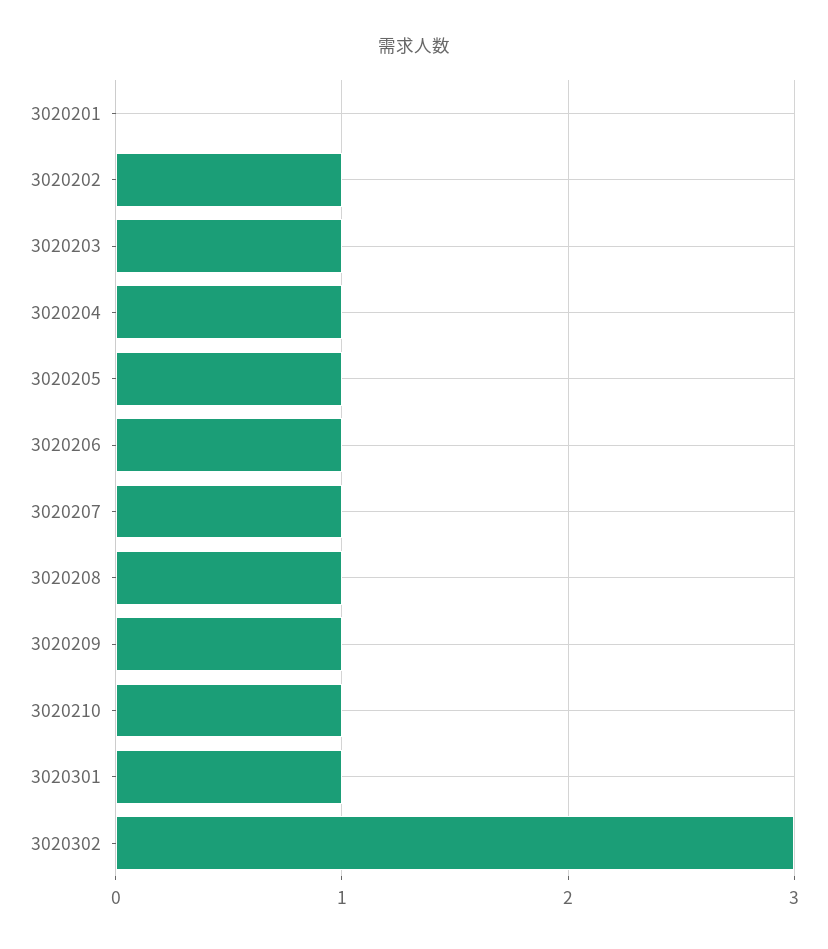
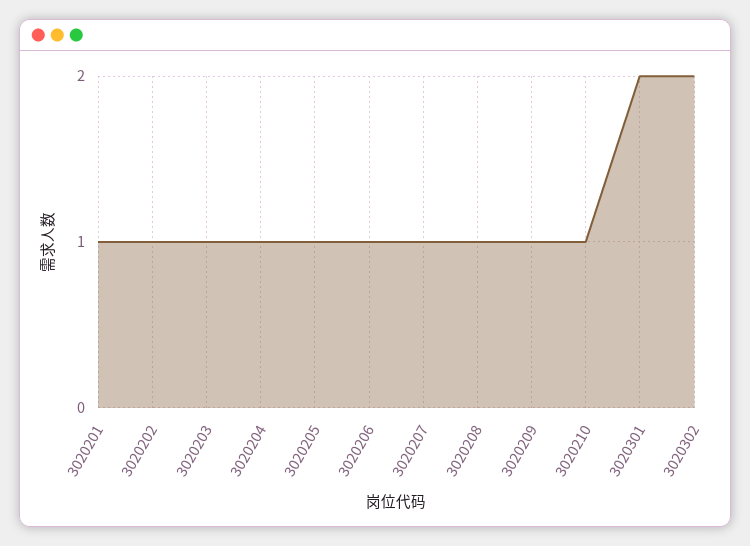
  {
-   "3020201": 0,
+   "3020201": 1,
    "3020202": 1,
    "3020203": 1,
    "3020204": 1,
    "3020205": 1,
    "3020206": 1,
    "3020207": 1,
    "3020208": 1,
    "3020209": 1,
    "3020210": 1,
-   "3020301": 1,
+   "3020301": 2,
-   "3020302": 3
+   "3020302": 2
  }

